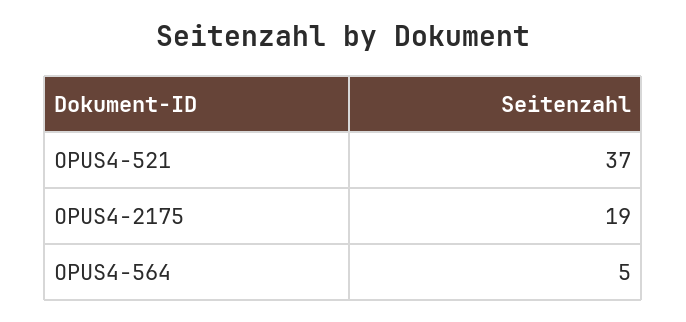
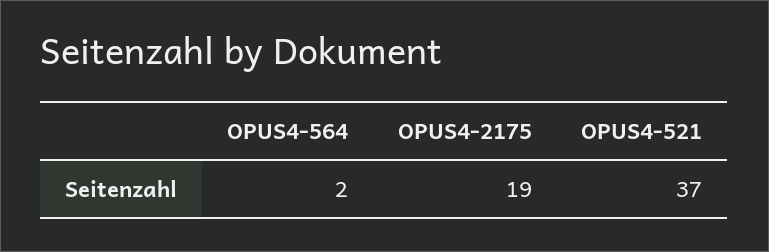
  {
    "OPUS4-521": 37,
    "OPUS4-2175": 19,
-   "OPUS4-564": 5
+   "OPUS4-564": 2
  }

